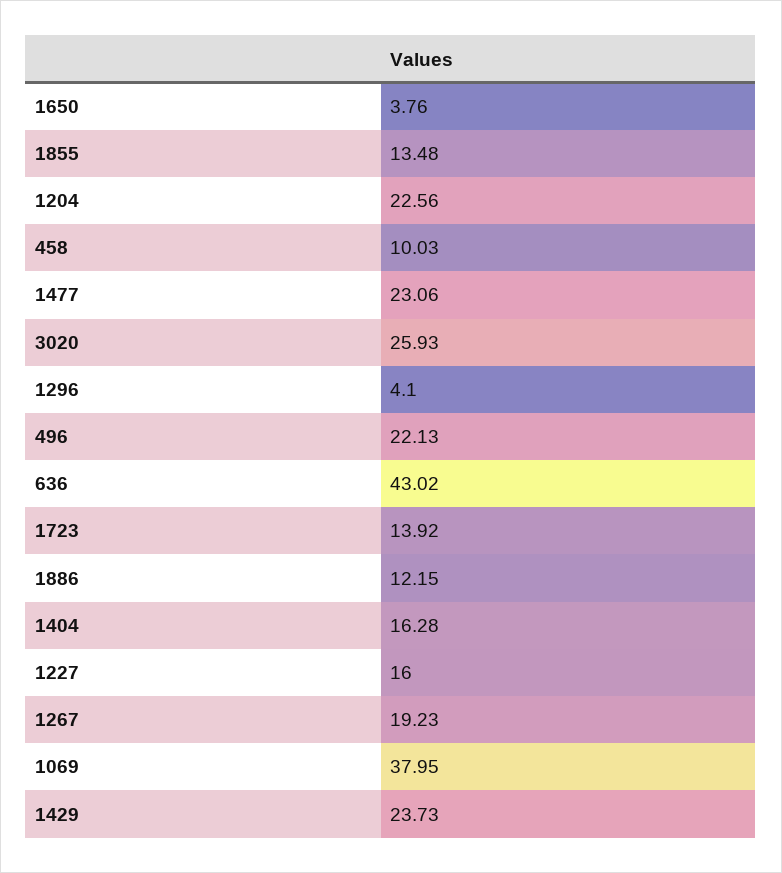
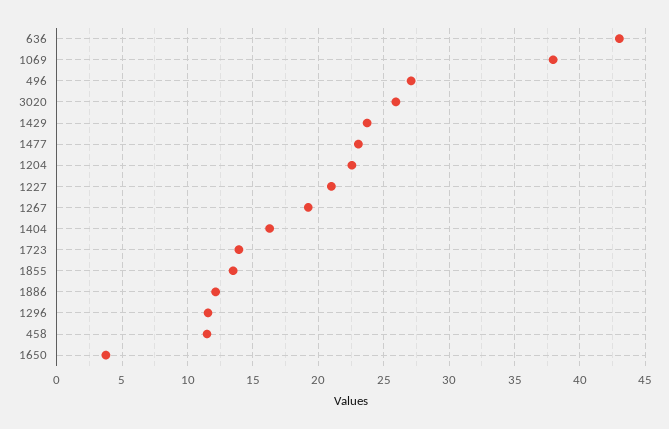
  {
    "1650": 3.76,
    "1855": 13.48,
    "1204": 22.56,
-   "458": 10.03,
+   "458": 11.5,
    "1477": 23.06,
    "3020": 25.93,
-   "1296": 4.1,
+   "1296": 11.5,
-   "496": 22.13,
+   "496": 27,
    "636": 43.02,
    "1723": 13.92,
    "1886": 12.15,
    "1404": 16.28,
-   "1227": 16,
+   "1227": 21,
    "1267": 19.23,
    "1069": 37.95,
    "1429": 23.73
  }

